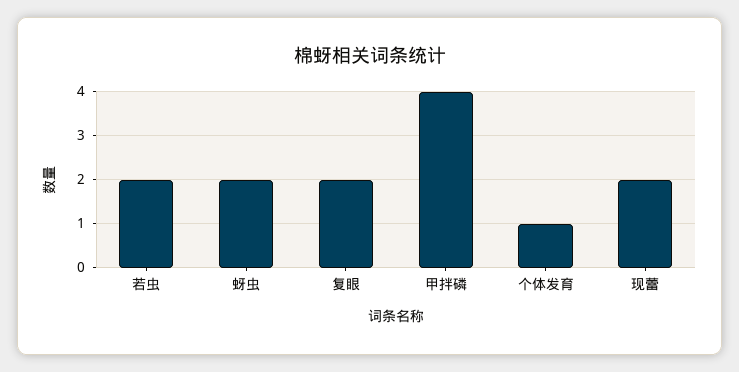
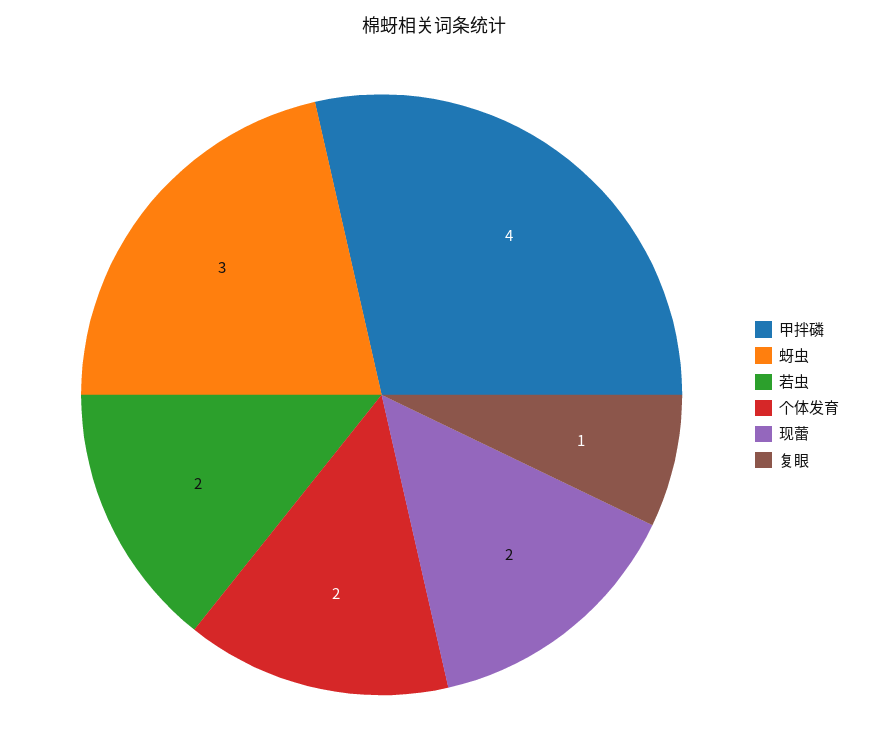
  {
    "若虫": 2,
-   "蚜虫": 2,
+   "蚜虫": 3,
-   "复眼": 2,
+   "复眼": 1,
    "甲拌磷": 4,
-   "个体发育": 1,
+   "个体发育": 2,
    "现蕾": 2
  }

